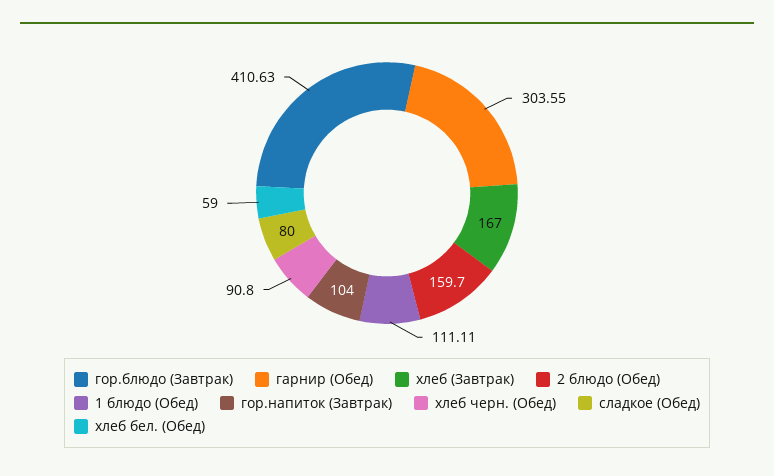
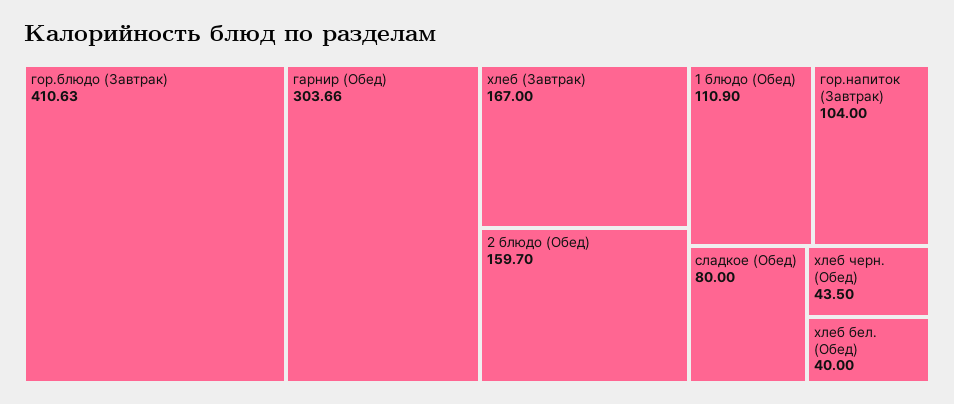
  {
    "гор.блюдо (Завтрак)": 410.63,
-   "гарнир (Обед)": 303.55,
+   "гарнир (Обед)": 303.66,
    "хлеб (Завтрак)": 167,
    "2 блюдо (Обед)": 159.7,
-   "1 блюдо (Обед)": 111.11,
+   "1 блюдо (Обед)": 110.9,
    "гор.напиток (Завтрак)": 104,
-   "хлеб черн. (Обед)": 90.8,
+   "хлеб черн. (Обед)": 43.5,
    "сладкое (Обед)": 80,
-   "хлеб бел. (Обед)": 59
+   "хлеб бел. (Обед)": 40
  }

